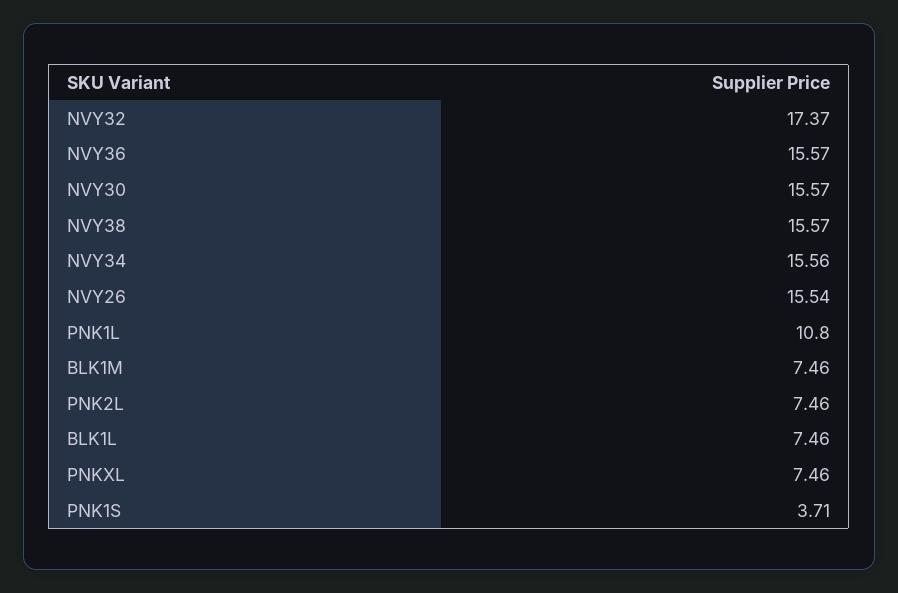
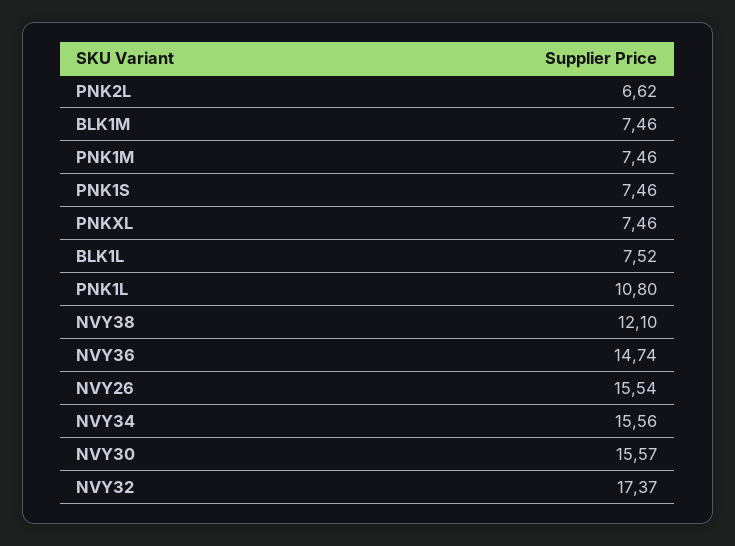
  {
    "NVY32": 17.37,
-   "NVY36": 15.57,
+   "NVY36": 14.74,
    "NVY30": 15.57,
-   "NVY38": 15.57,
+   "NVY38": 12.1,
    "NVY34": 15.56,
    "NVY26": 15.54,
    "PNK1L": 10.8,
    "BLK1M": 7.46,
-   "PNK2L": 7.46,
+   "PNK2L": 6.62,
-   "BLK1L": 7.46,
+   "BLK1L": 7.52,
    "PNKXL": 7.46,
-   "PNK1S": 3.71
+   "PNK1S": 7.46,
+   "PNK1M": 7.46
  }

